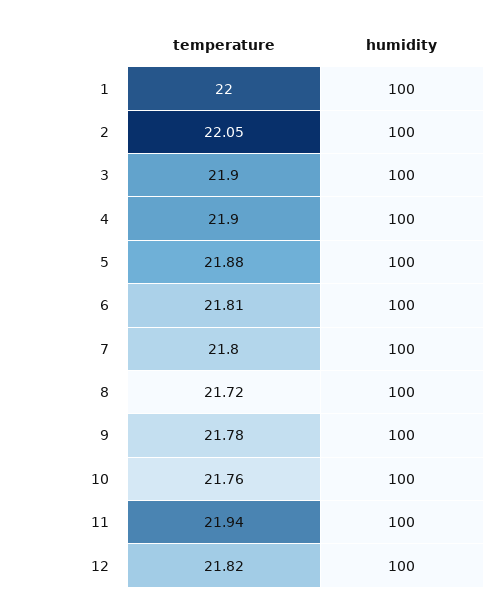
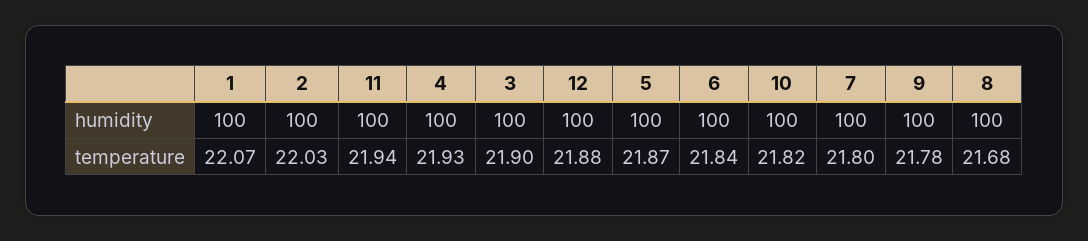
  {
    "temperature": {
-     "1": 22,
+     "1": 22.07,
-     "2": 22.05,
+     "2": 22.03,
      "3": 21.9,
-     "4": 21.9,
+     "4": 21.93,
-     "5": 21.88,
+     "5": 21.87,
-     "6": 21.81,
+     "6": 21.84,
      "7": 21.8,
-     "8": 21.72,
+     "8": 21.68,
      "9": 21.78,
-     "10": 21.76,
+     "10": 21.82,
      "11": 21.94,
-     "12": 21.82
+     "12": 21.88
    },
    "humidity": {
      "1": 100,
      "2": 100,
      "3": 100,
      "4": 100,
      "5": 100,
      "6": 100,
      "7": 100,
      "8": 100,
      "9": 100,
      "10": 100,
      "11": 100,
      "12": 100
    }
  }

